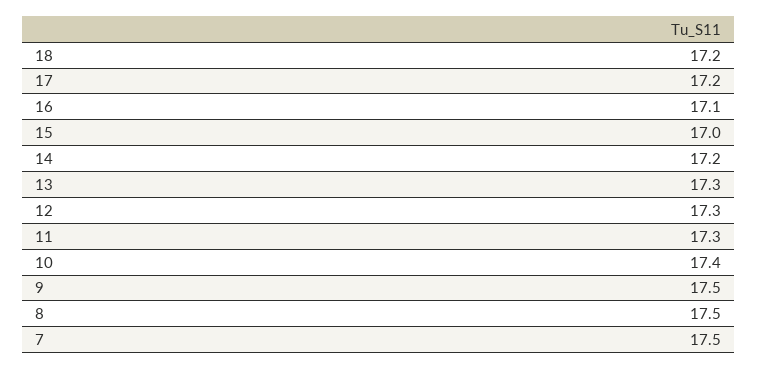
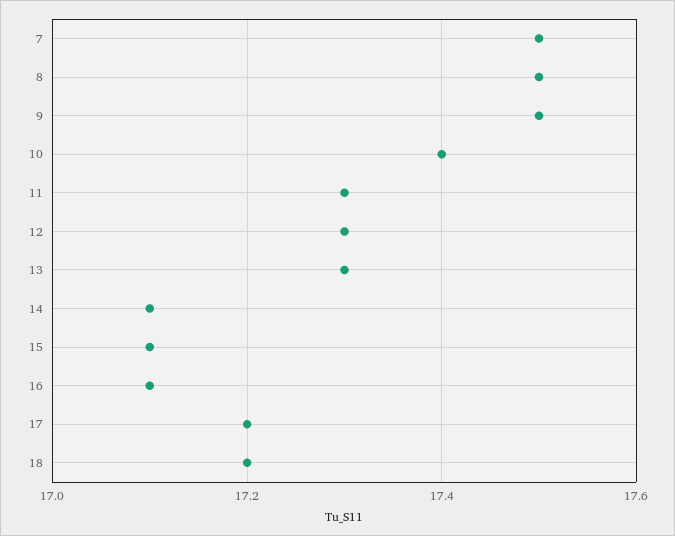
  {
    "18": 17.2,
    "17": 17.2,
    "16": 17.1,
-   "15": 17,
+   "15": 17.1,
-   "14": 17.2,
+   "14": 17.1,
    "13": 17.3,
    "12": 17.3,
    "11": 17.3,
    "10": 17.4,
    "9": 17.5,
    "8": 17.5,
    "7": 17.5
  }

